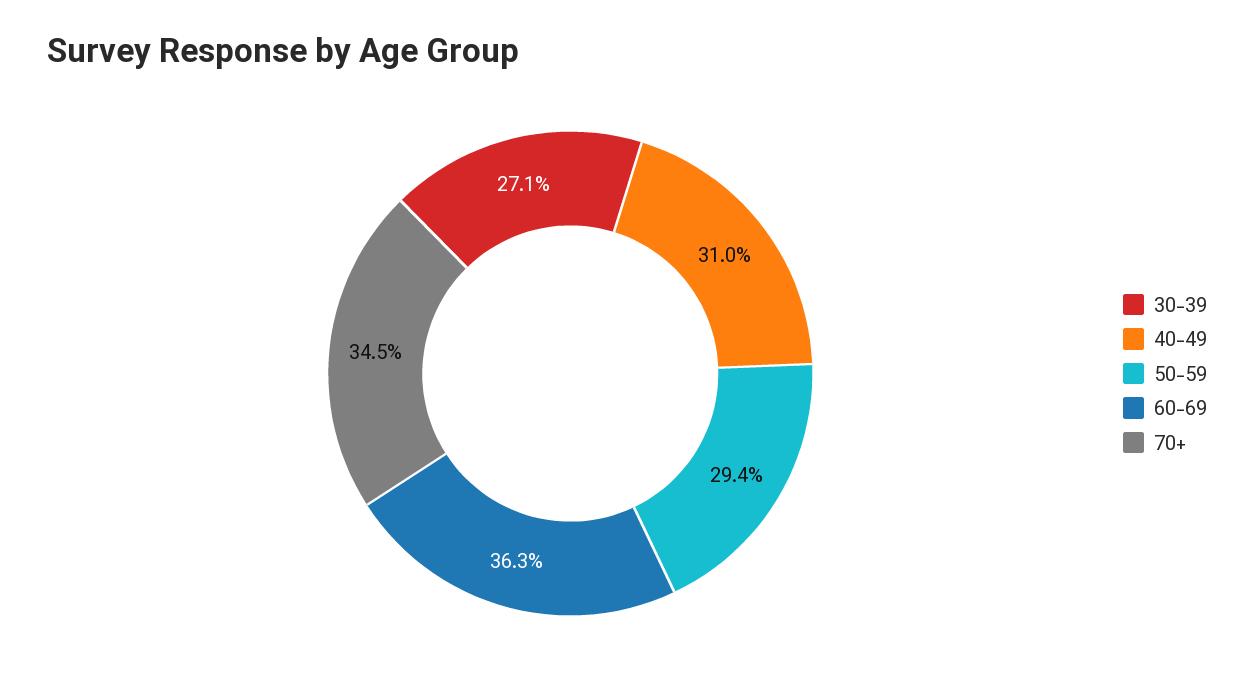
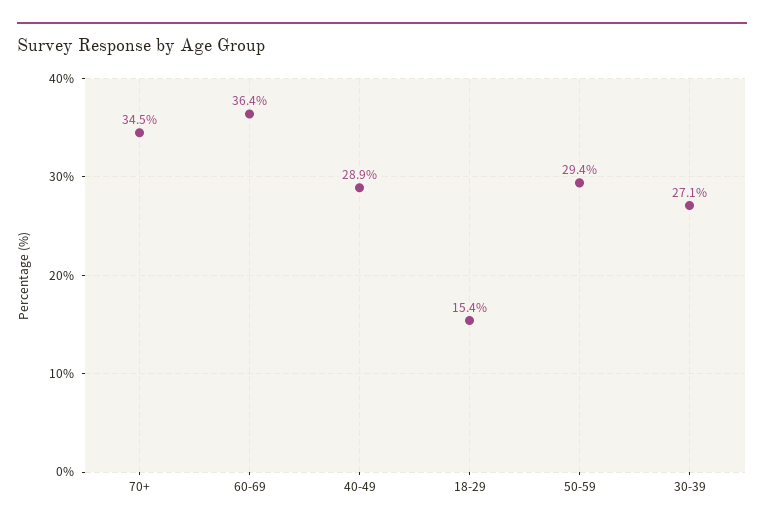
  {
    "30-39": 27.1,
-   "40-49": 31,
+   "40-49": 28.9,
    "50-59": 29.4,
-   "60-69": 36.3,
+   "60-69": 36.4,
-   "70+": 34.5
+   "70+": 34.5,
+   "18-29": 15.4
  }

